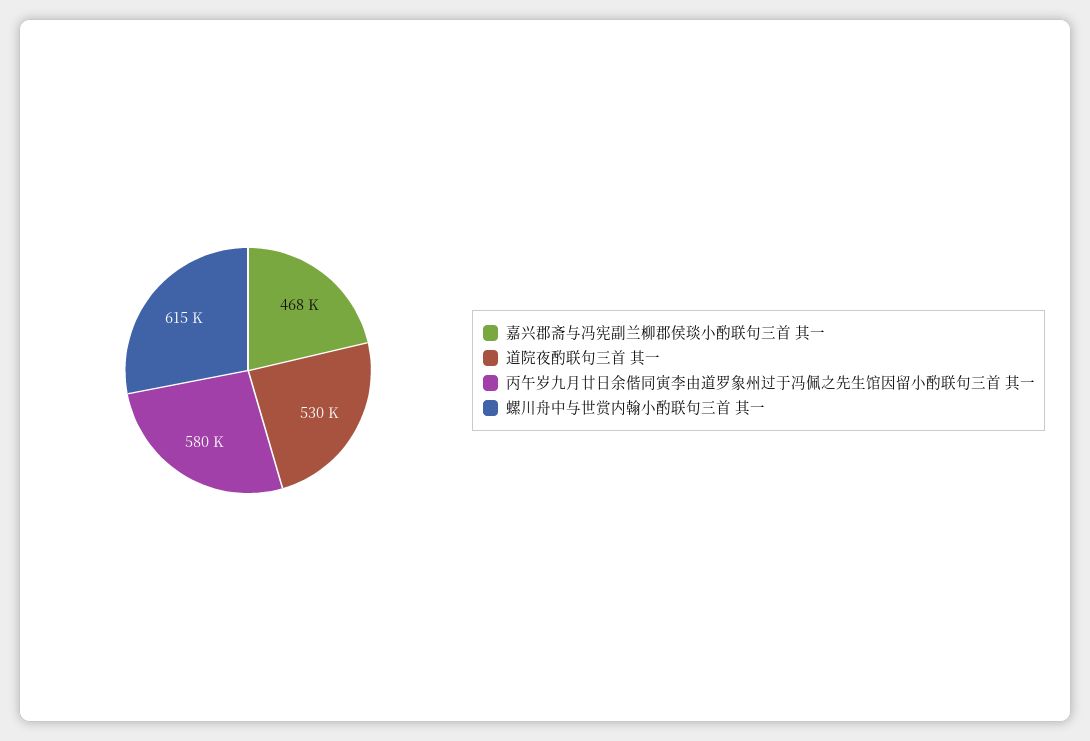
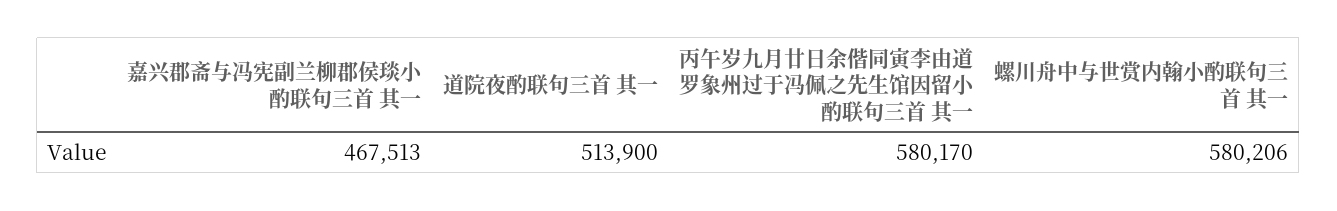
  {
    "嘉兴郡斋与冯宪副兰柳郡侯琰小酌联句三首 其一": 467513,
-   "道院夜酌联句三首 其一": 530000,
+   "道院夜酌联句三首 其一": 513900,
    "丙午岁九月廿日余偕同寅李由道罗象州过于冯佩之先生馆因留小酌联句三首 其一": 580170,
-   "螺川舟中与世赏内翰小酌联句三首 其一": 615000
+   "螺川舟中与世赏内翰小酌联句三首 其一": 580206
  }

